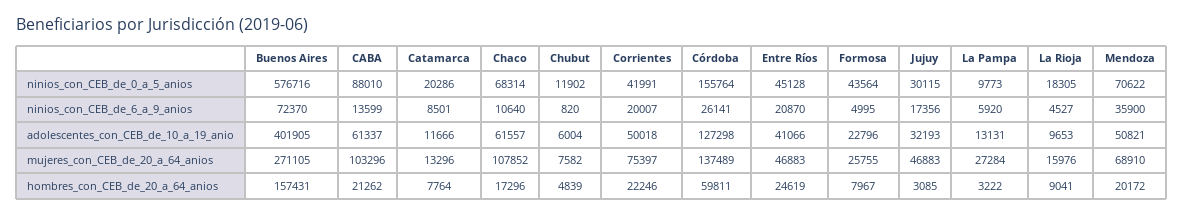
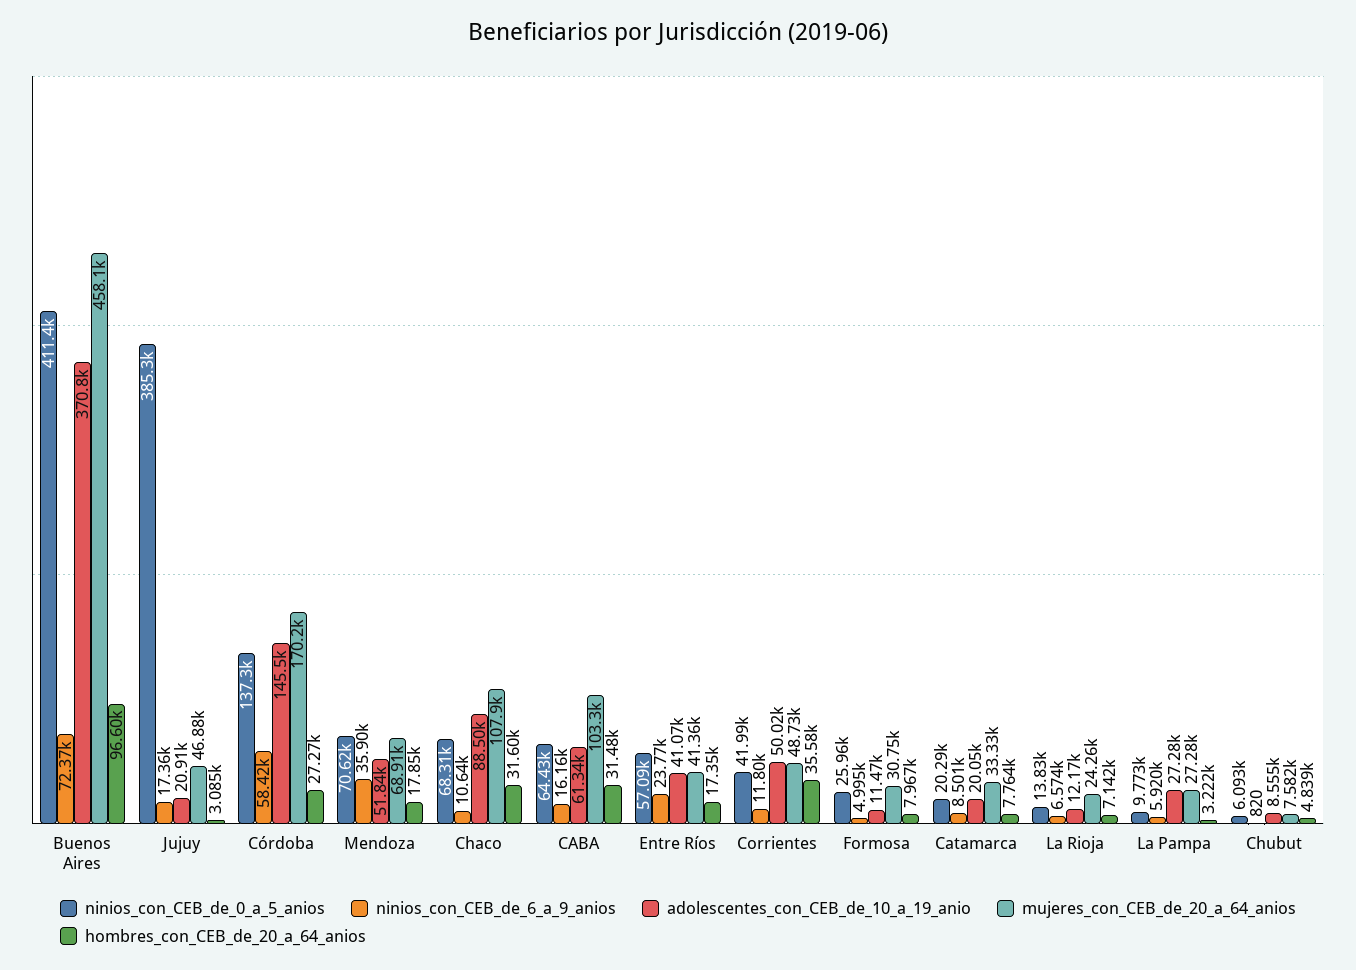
  {
    "ninios_con_CEB_de_0_a_5_anios": {
-     "Buenos Aires": 576716,
+     "Buenos Aires": 411400,
-     "CABA": 88010,
+     "CABA": 64430,
      "Catamarca": 20286,
      "Chaco": 68314,
-     "Chubut": 11902,
+     "Chubut": 6093,
      "Corrientes": 41991,
-     "Córdoba": 155764,
+     "Córdoba": 137300,
-     "Entre Ríos": 45128,
+     "Entre Ríos": 57090,
-     "Formosa": 43564,
+     "Formosa": 25960,
-     "Jujuy": 30115,
+     "Jujuy": 385300,
      "La Pampa": 9773,
-     "La Rioja": 18305,
+     "La Rioja": 13830,
      "Mendoza": 70622
    },
    "ninios_con_CEB_de_6_a_9_anios": {
      "Buenos Aires": 72370,
-     "CABA": 13599,
+     "CABA": 16160,
      "Catamarca": 8501,
      "Chaco": 10640,
      "Chubut": 820,
-     "Corrientes": 20007,
+     "Corrientes": 11800,
-     "Córdoba": 26141,
+     "Córdoba": 58420,
-     "Entre Ríos": 20870,
+     "Entre Ríos": 23770,
      "Formosa": 4995,
      "Jujuy": 17356,
      "La Pampa": 5920,
-     "La Rioja": 4527,
+     "La Rioja": 6574,
      "Mendoza": 35900
    },
    "adolescentes_con_CEB_de_10_a_19_anio": {
-     "Buenos Aires": 401905,
+     "Buenos Aires": 370800,
      "CABA": 61337,
-     "Catamarca": 11666,
+     "Catamarca": 20050,
-     "Chaco": 61557,
+     "Chaco": 88500,
-     "Chubut": 6004,
+     "Chubut": 8555,
      "Corrientes": 50018,
-     "Córdoba": 127298,
+     "Córdoba": 145500,
      "Entre Ríos": 41066,
-     "Formosa": 22796,
+     "Formosa": 11470,
-     "Jujuy": 32193,
+     "Jujuy": 20910,
-     "La Pampa": 13131,
+     "La Pampa": 27280,
-     "La Rioja": 9653,
+     "La Rioja": 12170,
-     "Mendoza": 50821
+     "Mendoza": 51840
    },
    "mujeres_con_CEB_de_20_a_64_anios": {
-     "Buenos Aires": 271105,
+     "Buenos Aires": 458100,
      "CABA": 103296,
-     "Catamarca": 13296,
+     "Catamarca": 33330,
      "Chaco": 107852,
      "Chubut": 7582,
-     "Corrientes": 75397,
+     "Corrientes": 48730,
-     "Córdoba": 137489,
+     "Córdoba": 170200,
-     "Entre Ríos": 46883,
+     "Entre Ríos": 41360,
-     "Formosa": 25755,
+     "Formosa": 30750,
      "Jujuy": 46883,
      "La Pampa": 27284,
-     "La Rioja": 15976,
+     "La Rioja": 24260,
      "Mendoza": 68910
    },
    "hombres_con_CEB_de_20_a_64_anios": {
-     "Buenos Aires": 157431,
+     "Buenos Aires": 96600,
-     "CABA": 21262,
+     "CABA": 31480,
      "Catamarca": 7764,
-     "Chaco": 17296,
+     "Chaco": 31600,
      "Chubut": 4839,
-     "Corrientes": 22246,
+     "Corrientes": 35580,
-     "Córdoba": 59811,
+     "Córdoba": 27270,
-     "Entre Ríos": 24619,
+     "Entre Ríos": 17350,
      "Formosa": 7967,
      "Jujuy": 3085,
      "La Pampa": 3222,
-     "La Rioja": 9041,
+     "La Rioja": 7142,
-     "Mendoza": 20172
+     "Mendoza": 17850
    }
  }

